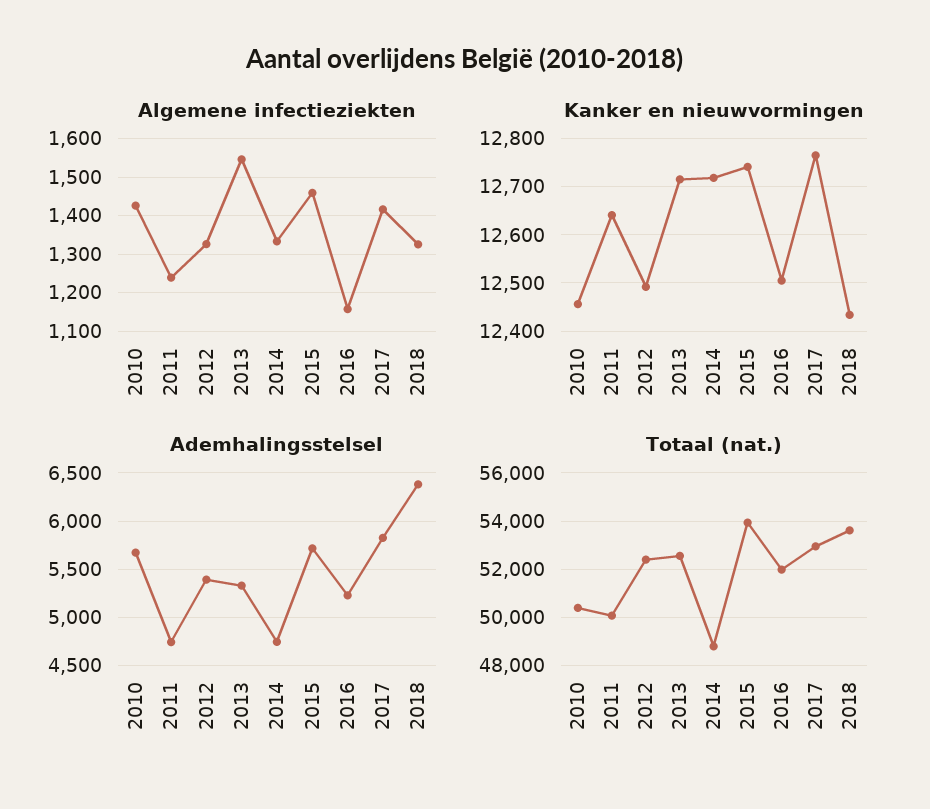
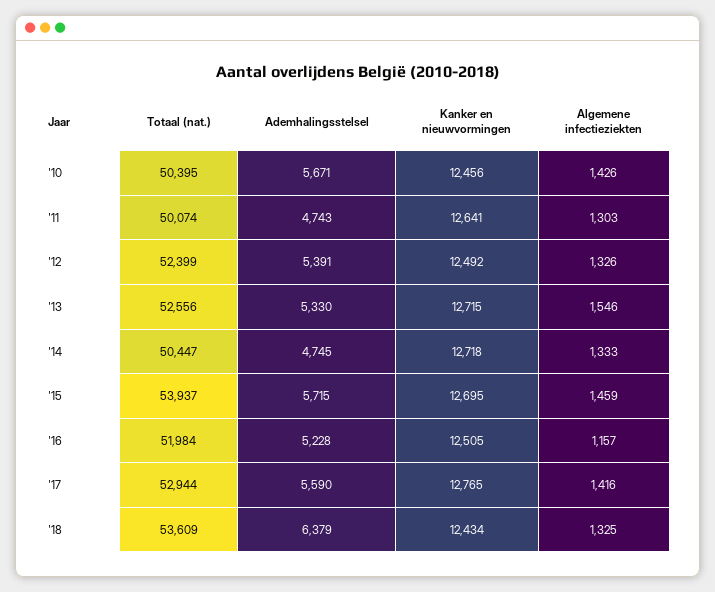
  {
    "Algemene infectieziekten": {
      "2010": 1426,
-     "2011": 1240,
+     "2011": 1303,
      "2012": 1326,
      "2013": 1546,
      "2014": 1333,
      "2015": 1459,
      "2016": 1157,
      "2017": 1416,
      "2018": 1325
    },
    "Kanker en nieuwvormingen": {
      "2010": 12456,
      "2011": 12641,
      "2012": 12492,
      "2013": 12715,
      "2014": 12718,
-     "2015": 12740,
+     "2015": 12695,
      "2016": 12505,
      "2017": 12765,
      "2018": 12434
    },
    "Ademhalingsstelsel": {
      "2010": 5671,
      "2011": 4743,
      "2012": 5391,
      "2013": 5330,
      "2014": 4745,
      "2015": 5715,
      "2016": 5228,
-     "2017": 5800,
+     "2017": 5590,
      "2018": 6379
    },
    "Totaal (nat.)": {
      "2010": 50395,
      "2011": 50074,
      "2012": 52399,
      "2013": 52556,
-     "2014": 48750,
+     "2014": 50447,
      "2015": 53937,
      "2016": 51984,
      "2017": 52944,
      "2018": 53609
    }
  }

